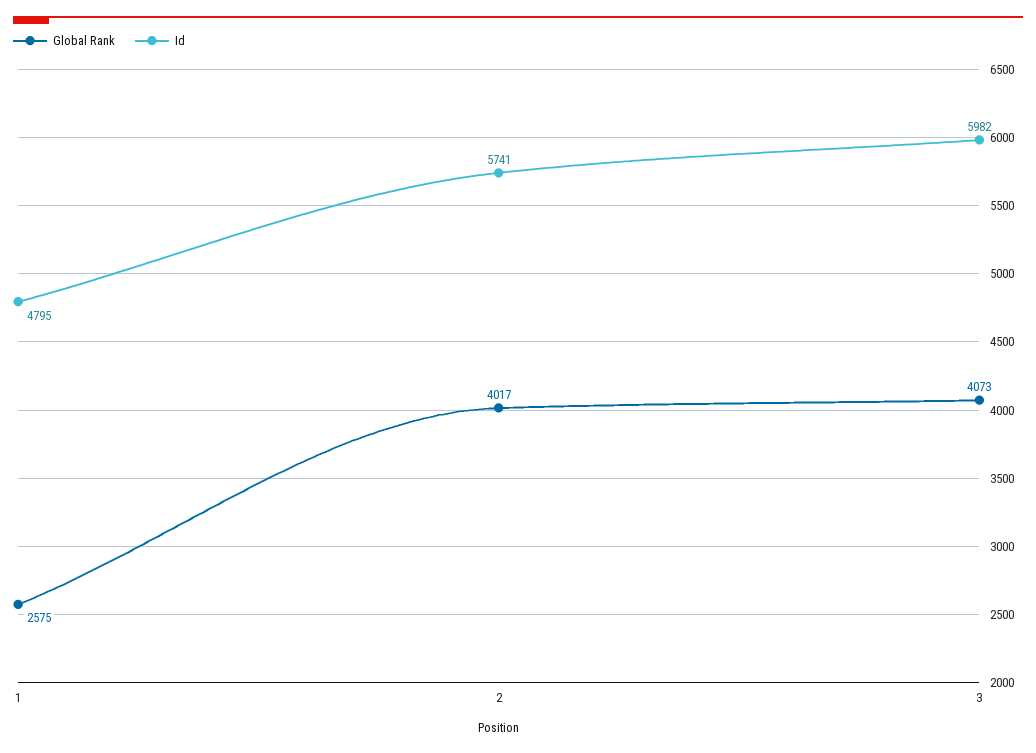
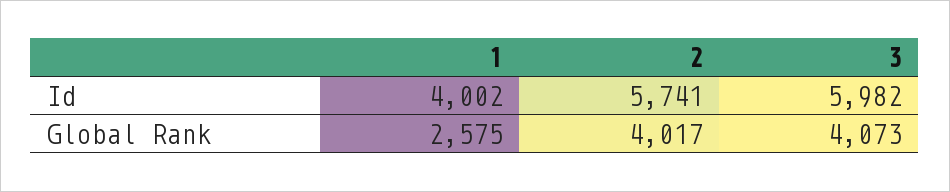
  {
    "Global Rank": {
      "1": 2575,
      "2": 4017,
      "3": 4073
    },
    "Id": {
-     "1": 4795,
+     "1": 4002,
      "2": 5741,
      "3": 5982
    }
  }

